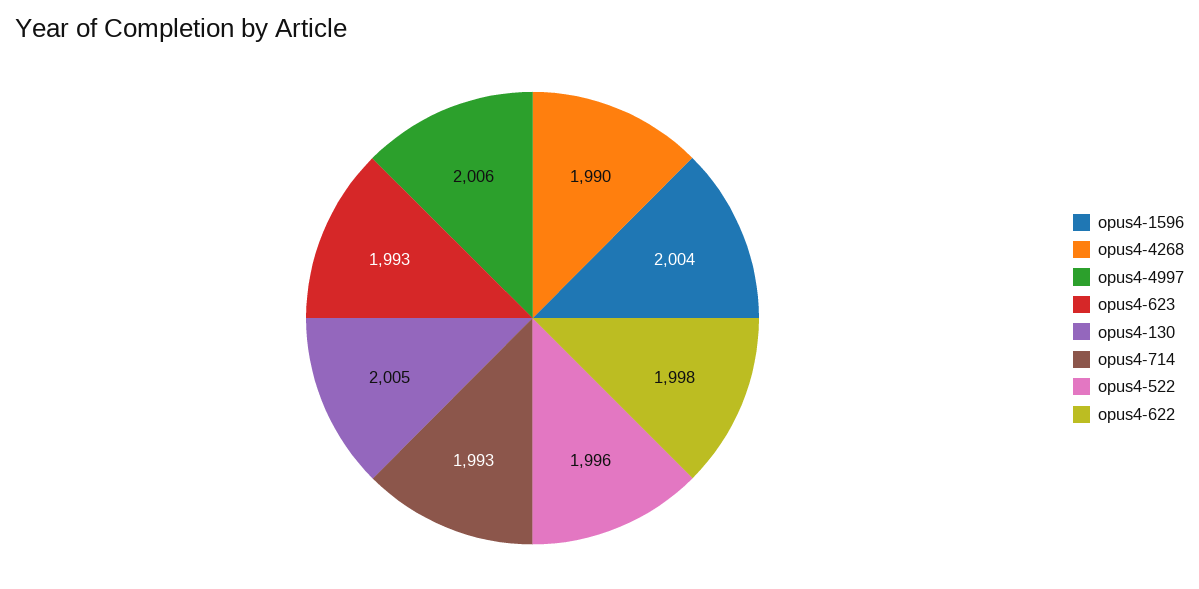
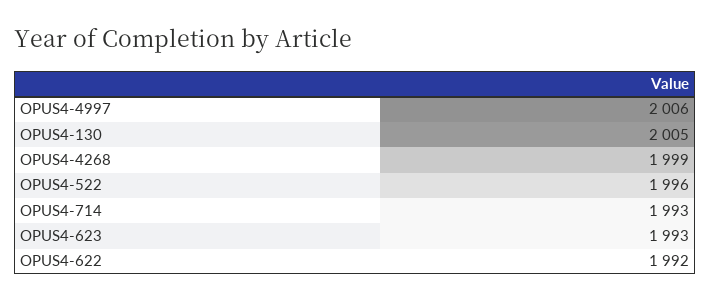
  {
-   "opus4-1596": 2004,
-   "opus4-4268": 1990,
+   "opus4-4268": 1999,
    "opus4-4997": 2006,
    "opus4-623": 1993,
    "opus4-130": 2005,
    "opus4-714": 1993,
    "opus4-522": 1996,
-   "opus4-622": 1998
+   "opus4-622": 1992
  }

